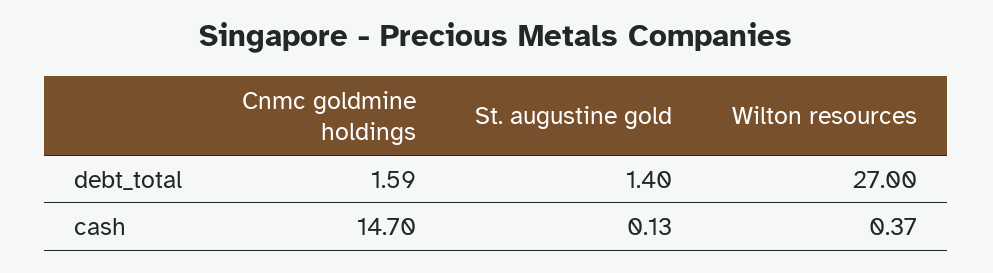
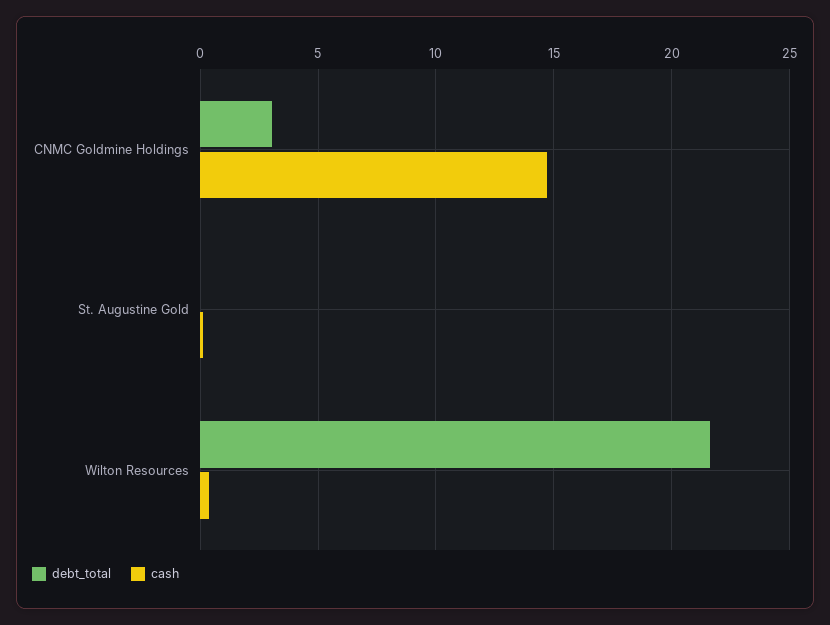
  {
    "debt_total": {
-     "Cnmc goldmine holdings": 1.59,
+     "Cnmc goldmine holdings": 3,
-     "St. augustine gold": 1.4,
+     "St. augustine gold": 0,
-     "Wilton resources": 27
+     "Wilton resources": 21.5
    },
    "cash": {
      "Cnmc goldmine holdings": 14.7,
      "St. augustine gold": 0.13,
      "Wilton resources": 0.37
    }
  }

